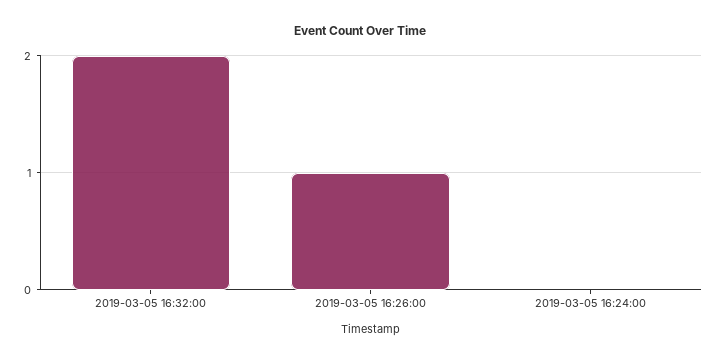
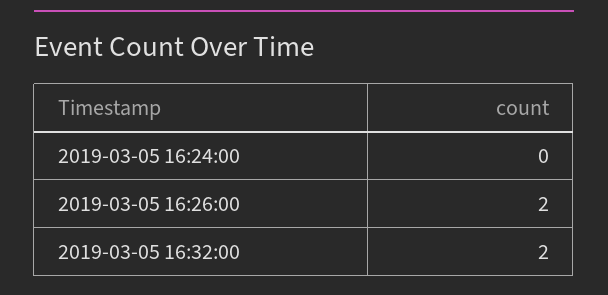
  {
    "2019-03-05 16:32:00": 2,
-   "2019-03-05 16:26:00": 1,
+   "2019-03-05 16:26:00": 2,
    "2019-03-05 16:24:00": 0
  }

